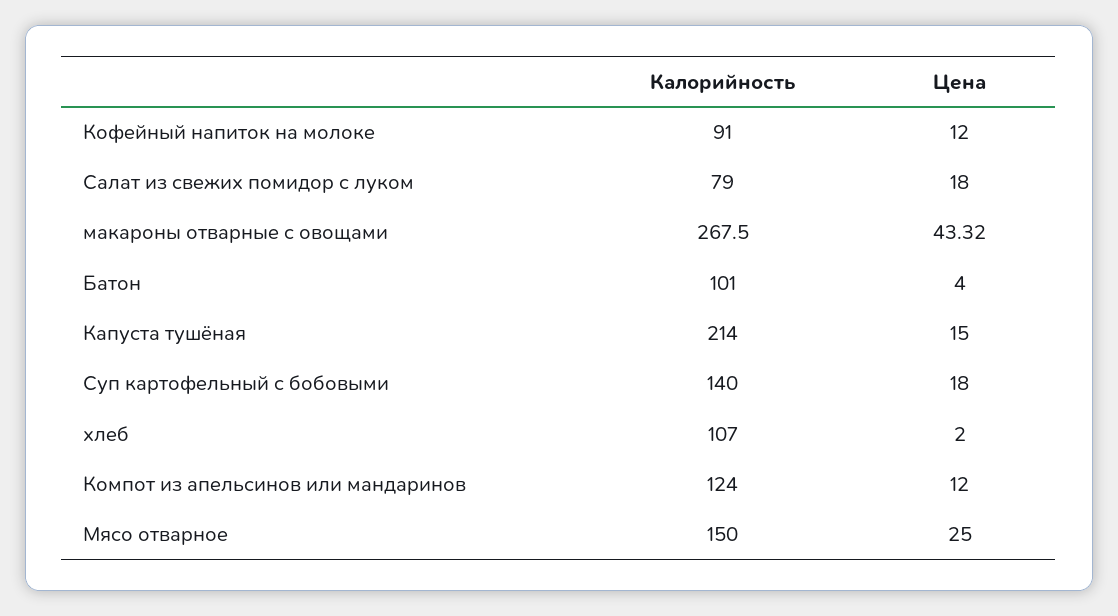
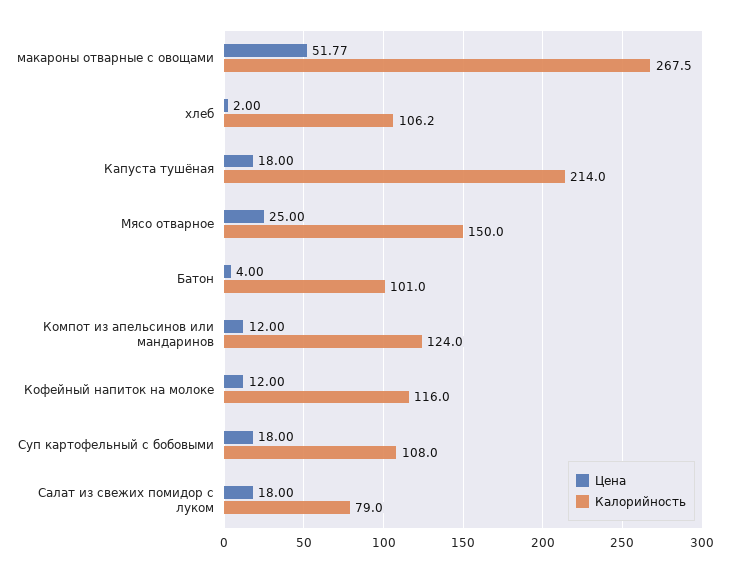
  {
    "Калорийность": {
-     "Кофейный напиток на молоке": 91,
+     "Кофейный напиток на молоке": 116,
      "Салат из свежих помидор с луком": 79,
      "макароны отварные с овощами": 267.5,
      "Батон": 101,
      "Капуста тушёная": 214,
-     "Суп картофельный с бобовыми": 140,
+     "Суп картофельный с бобовыми": 108,
-     "хлеб": 107,
+     "хлеб": 106.2,
      "Компот из апельсинов или мандаринов": 124,
      "Мясо отварное": 150
    },
    "Цена": {
      "Кофейный напиток на молоке": 12,
      "Салат из свежих помидор с луком": 18,
-     "макароны отварные с овощами": 43.32,
+     "макароны отварные с овощами": 51.77,
      "Батон": 4,
-     "Капуста тушёная": 15,
+     "Капуста тушёная": 18,
      "Суп картофельный с бобовыми": 18,
      "хлеб": 2,
      "Компот из апельсинов или мандаринов": 12,
      "Мясо отварное": 25
    }
  }

